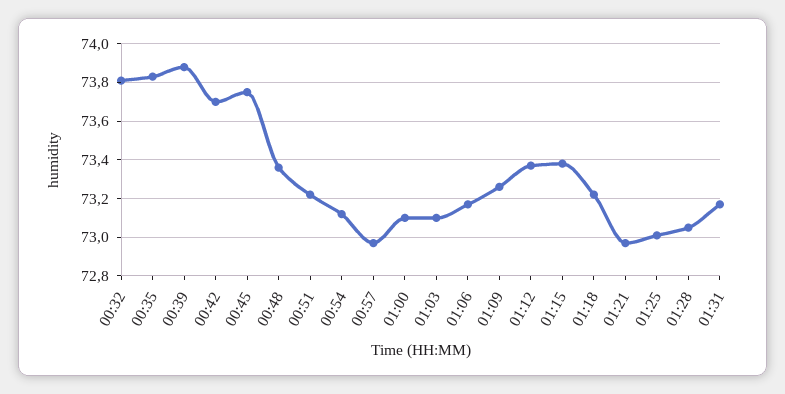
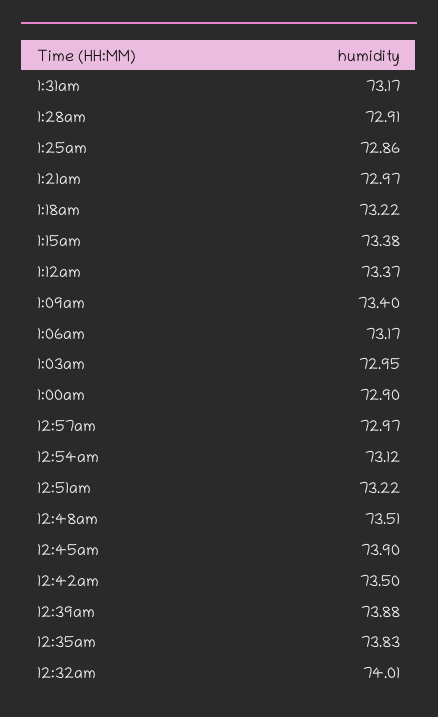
  {
-   "00:32": 73.8,
+   "00:32": 74.01,
    "00:35": 73.83,
    "00:39": 73.88,
-   "00:42": 73.7,
+   "00:42": 73.5,
-   "00:45": 73.75,
+   "00:45": 73.9,
-   "00:48": 73.35,
+   "00:48": 73.51,
    "00:51": 73.22,
    "00:54": 73.12,
    "00:57": 72.97,
-   "01:00": 73.1,
+   "01:00": 72.9,
-   "01:03": 73.1,
+   "01:03": 72.95,
    "01:06": 73.17,
-   "01:09": 73.25,
+   "01:09": 73.4,
    "01:12": 73.37,
    "01:15": 73.38,
    "01:18": 73.22,
    "01:21": 72.97,
-   "01:25": 73,
+   "01:25": 72.86,
-   "01:28": 73.05,
+   "01:28": 72.91,
    "01:31": 73.17
  }

